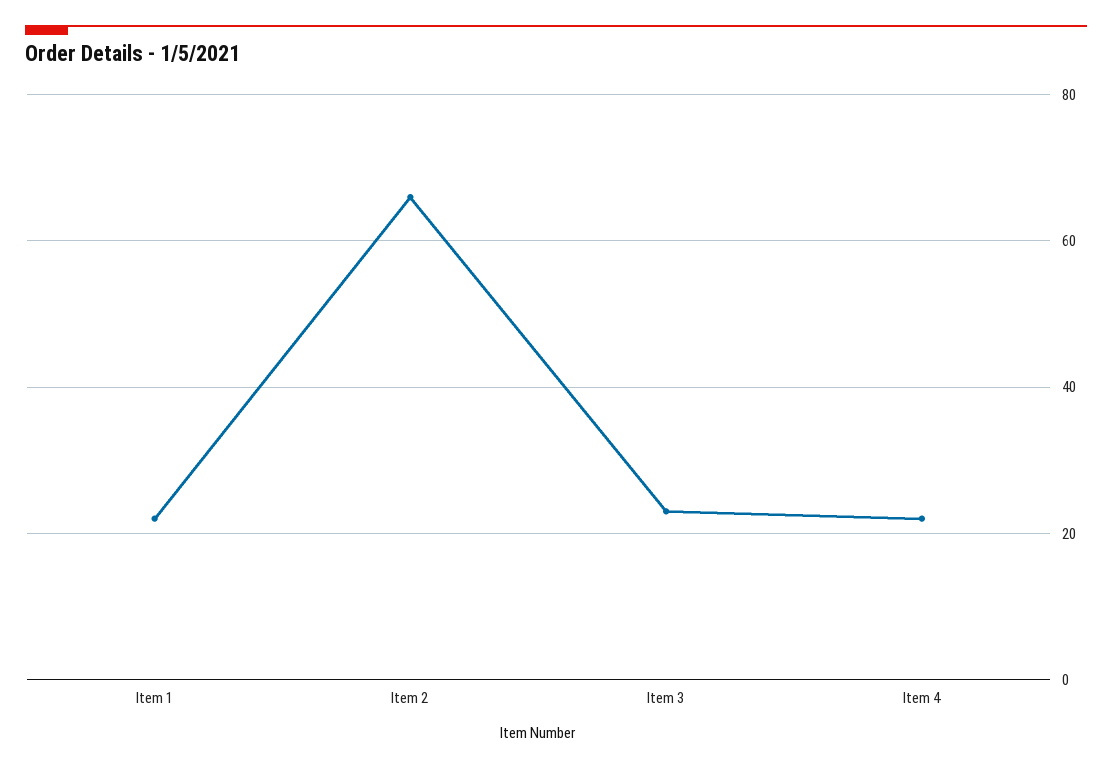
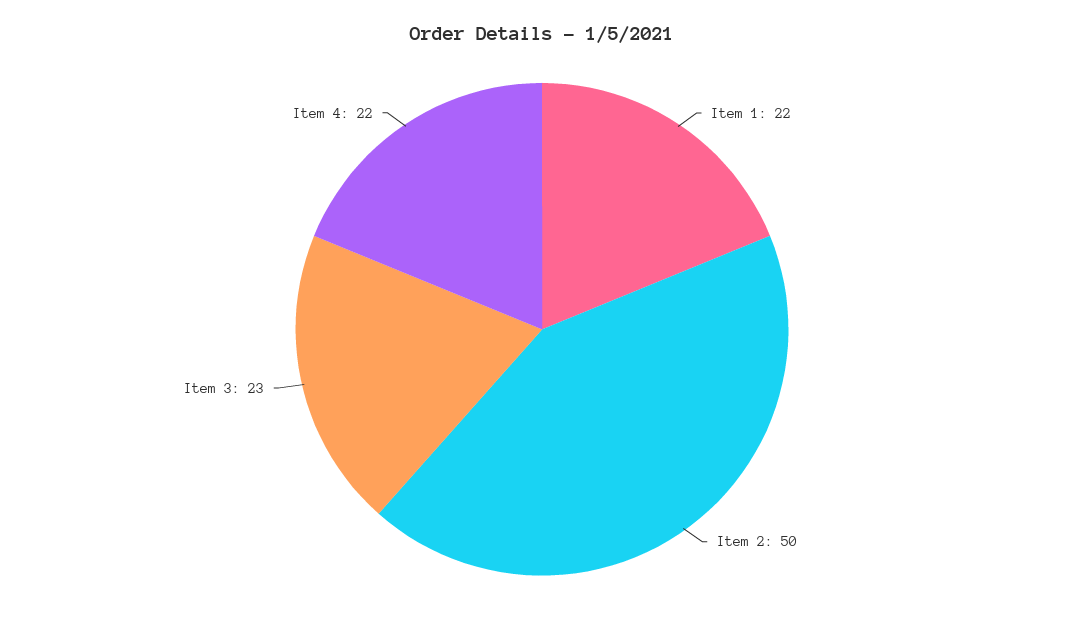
  {
    "Item 1": 22,
-   "Item 2": 65,
+   "Item 2": 50,
    "Item 3": 23,
    "Item 4": 22
  }

